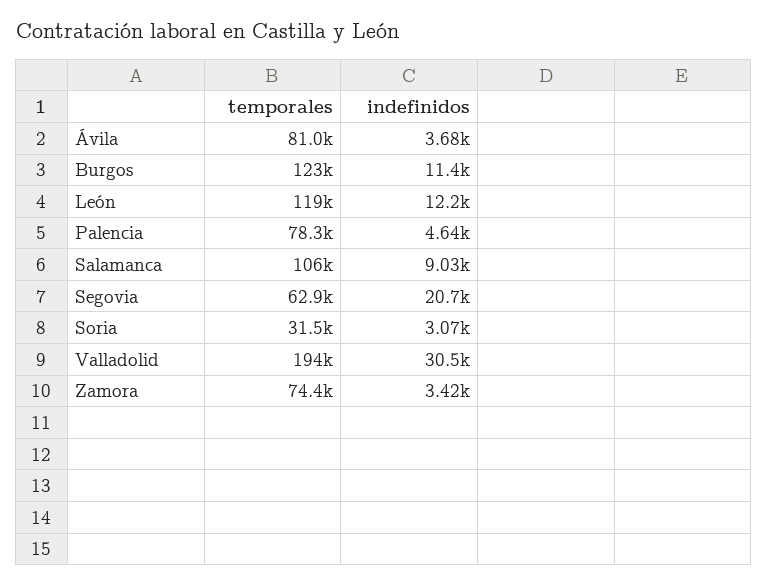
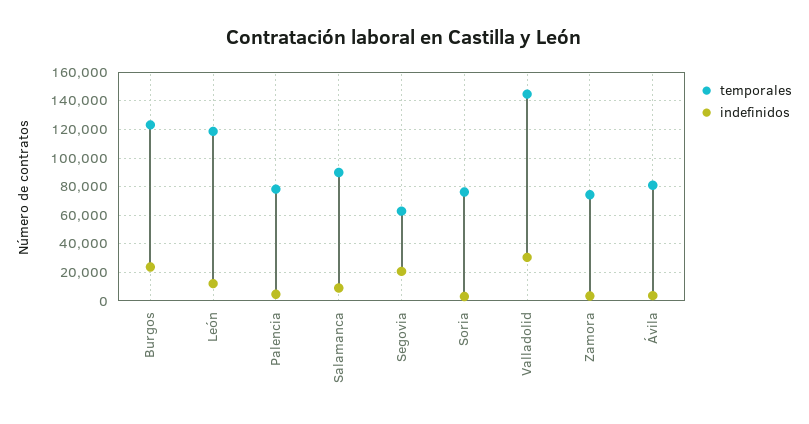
  {
    "temporales": {
      "Ávila": 81000,
      "Burgos": 123000,
      "León": 119000,
      "Palencia": 78300,
-     "Salamanca": 106000,
+     "Salamanca": 90000,
      "Segovia": 62900,
-     "Soria": 31500,
+     "Soria": 75000,
-     "Valladolid": 194000,
+     "Valladolid": 145000,
      "Zamora": 74400
    },
    "indefinidos": {
      "Ávila": 3680,
-     "Burgos": 11400,
+     "Burgos": 25000,
      "León": 12200,
      "Palencia": 4640,
      "Salamanca": 9030,
      "Segovia": 20700,
      "Soria": 3070,
      "Valladolid": 30500,
      "Zamora": 3420
    }
  }

